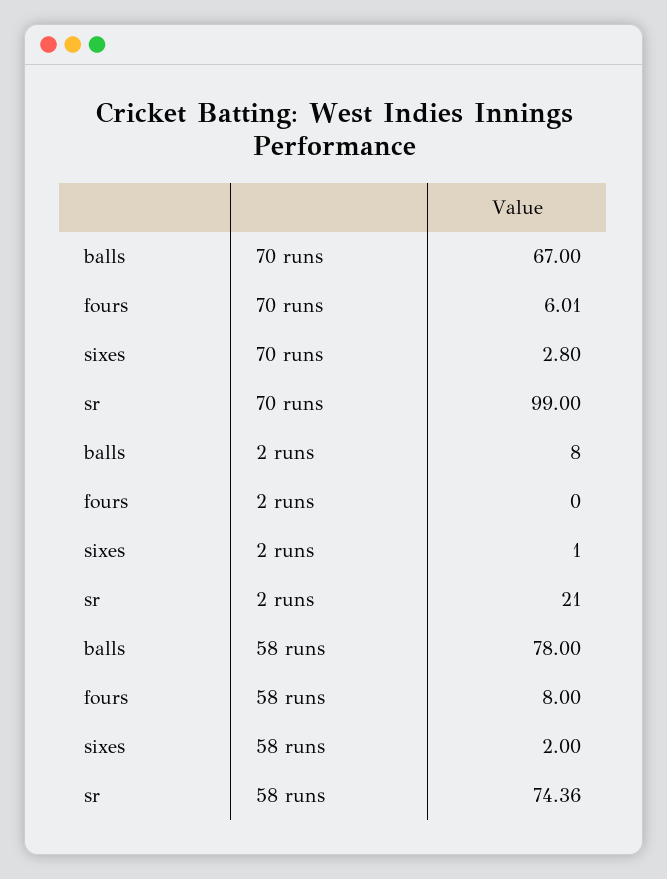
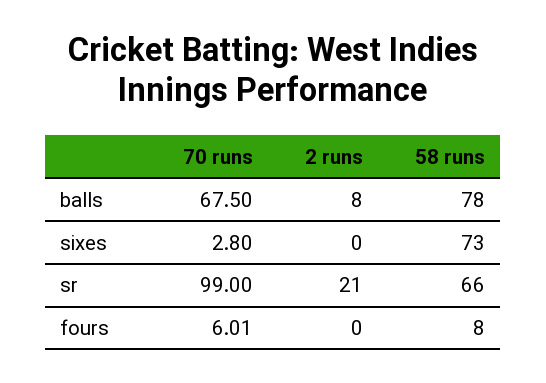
  {
    "balls": {
-     "70 runs": 67,
+     "70 runs": 67.5,
      "2 runs": 8,
      "58 runs": 78
    },
    "fours": {
      "70 runs": 6.01,
      "2 runs": 0,
      "58 runs": 8
    },
    "sixes": {
      "70 runs": 2.8,
-     "2 runs": 1,
+     "2 runs": 0,
-     "58 runs": 2
+     "58 runs": 73
    },
    "sr": {
      "70 runs": 99,
      "2 runs": 21,
-     "58 runs": 74.36
+     "58 runs": 66
    }
  }

